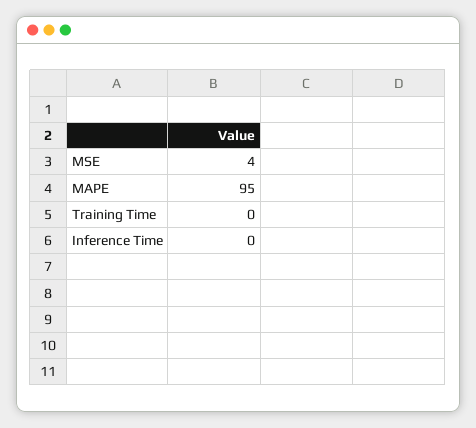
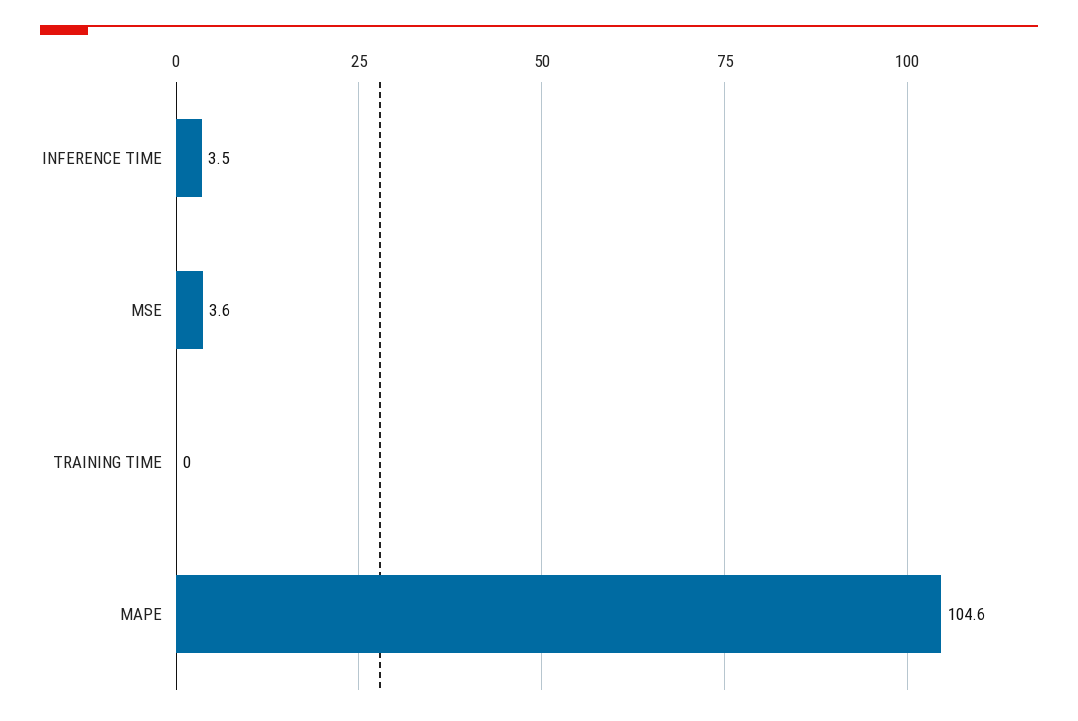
  {
    "MSE": 3.6,
-   "MAPE": 95,
+   "MAPE": 104.6,
    "Training Time": 0,
-   "Inference Time": 0
+   "Inference Time": 3.5
  }

